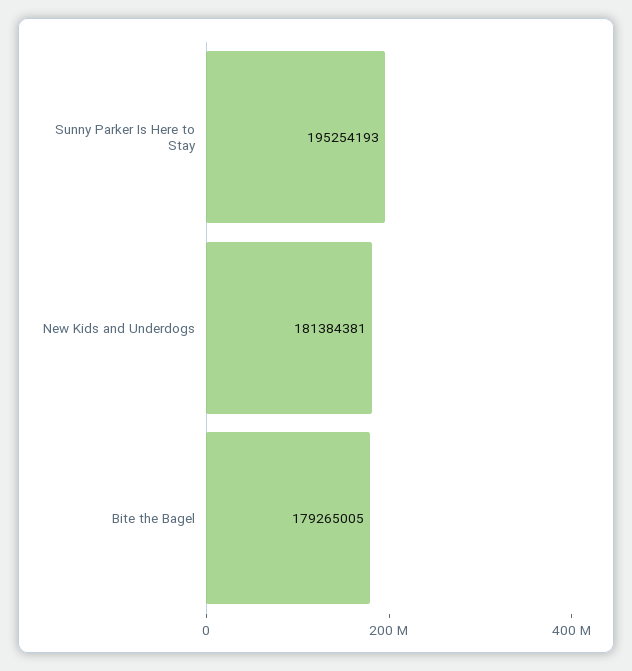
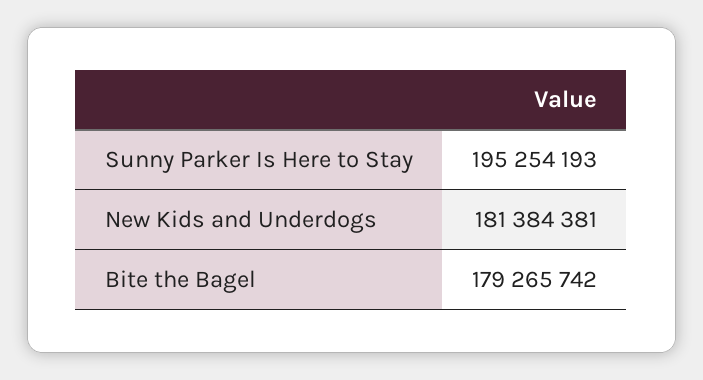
  {
    "Sunny Parker Is Here to Stay": 195254193,
    "New Kids and Underdogs": 181384381,
-   "Bite the Bagel": 179265005
+   "Bite the Bagel": 179265742
  }

